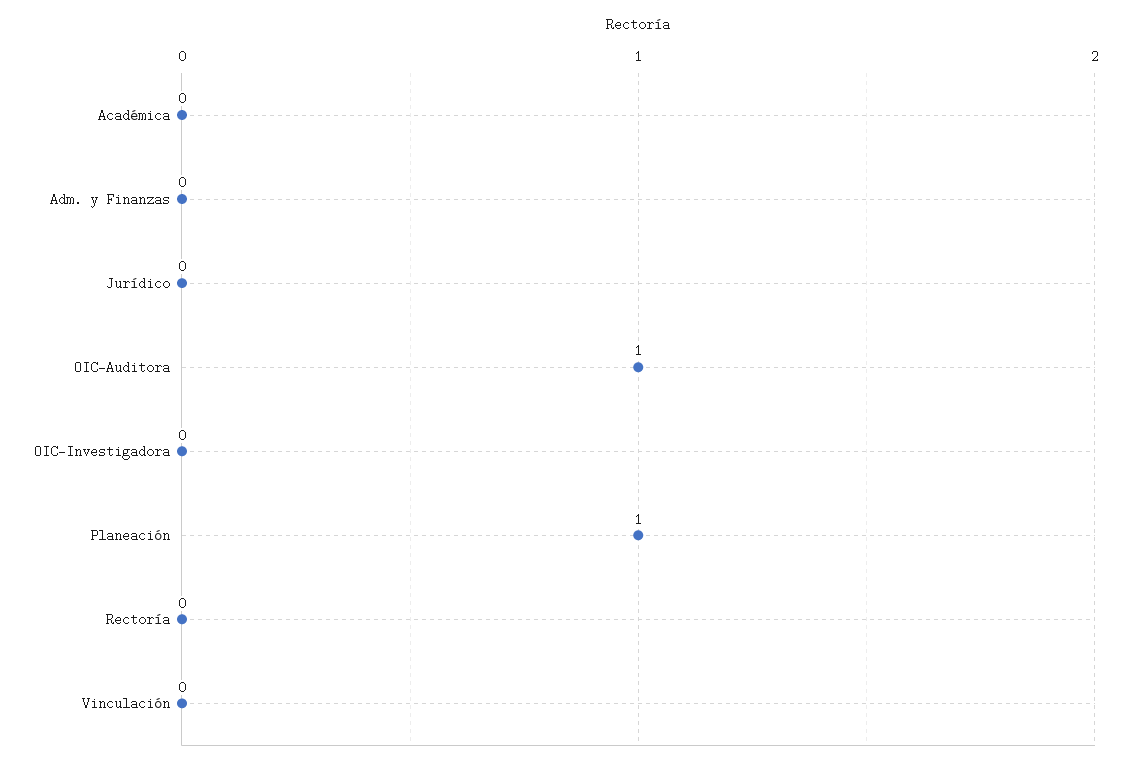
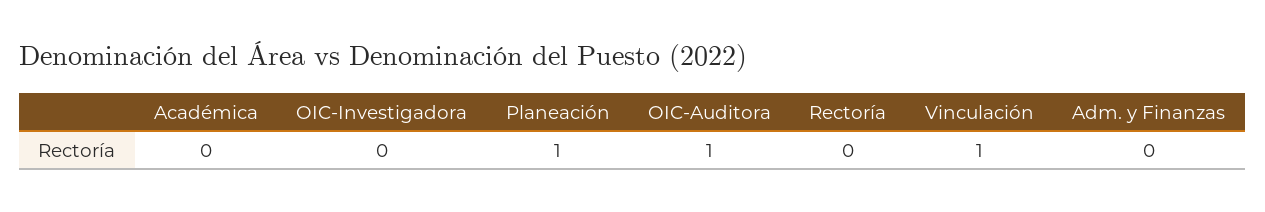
  {
    "Académica": 0,
    "Adm. y Finanzas": 0,
-   "Jurídico": 0,
    "OIC-Auditora": 1,
    "OIC-Investigadora": 0,
    "Planeación": 1,
    "Rectoría": 0,
-   "Vinculación": 0
+   "Vinculación": 1
  }

